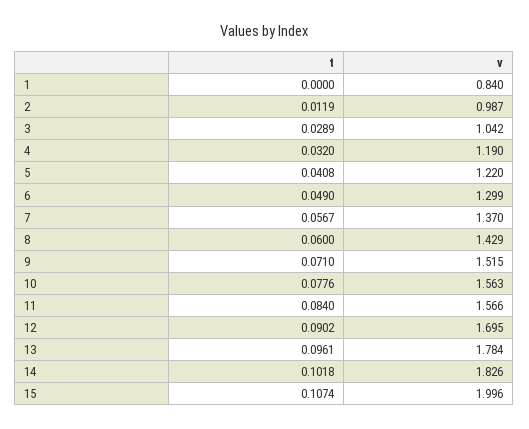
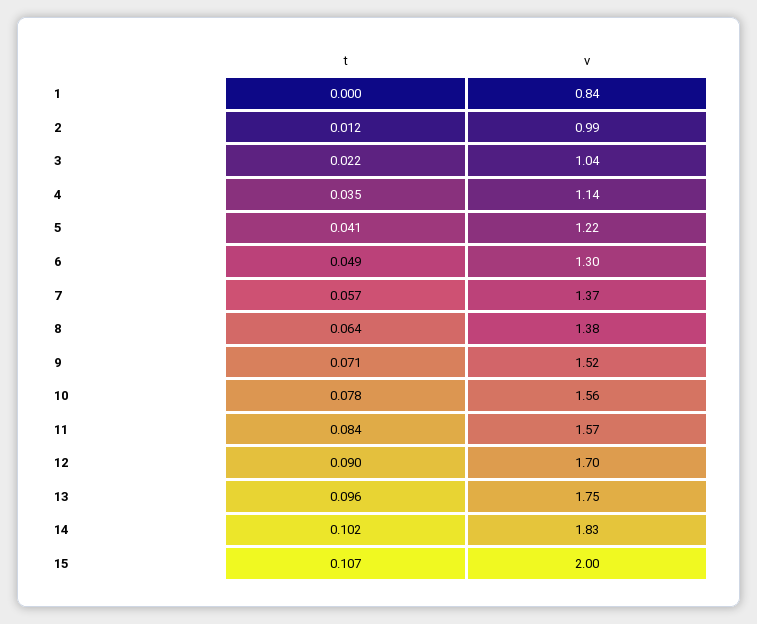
  {
    "t": {
      "1": 0,
      "2": 0.0119,
-     "3": 0.0289,
+     "3": 0.022,
-     "4": 0.032,
+     "4": 0.035,
      "5": 0.0408,
      "6": 0.049,
      "7": 0.0567,
-     "8": 0.06,
+     "8": 0.064,
      "9": 0.071,
      "10": 0.0776,
      "11": 0.084,
      "12": 0.0902,
      "13": 0.0961,
      "14": 0.1018,
      "15": 0.1074
    },
    "v": {
      "1": 0.84,
      "2": 0.987,
      "3": 1.042,
-     "4": 1.19,
+     "4": 1.14,
      "5": 1.22,
      "6": 1.299,
      "7": 1.37,
-     "8": 1.429,
+     "8": 1.38,
      "9": 1.515,
      "10": 1.563,
      "11": 1.566,
      "12": 1.695,
-     "13": 1.784,
+     "13": 1.75,
      "14": 1.826,
      "15": 1.996
    }
  }

